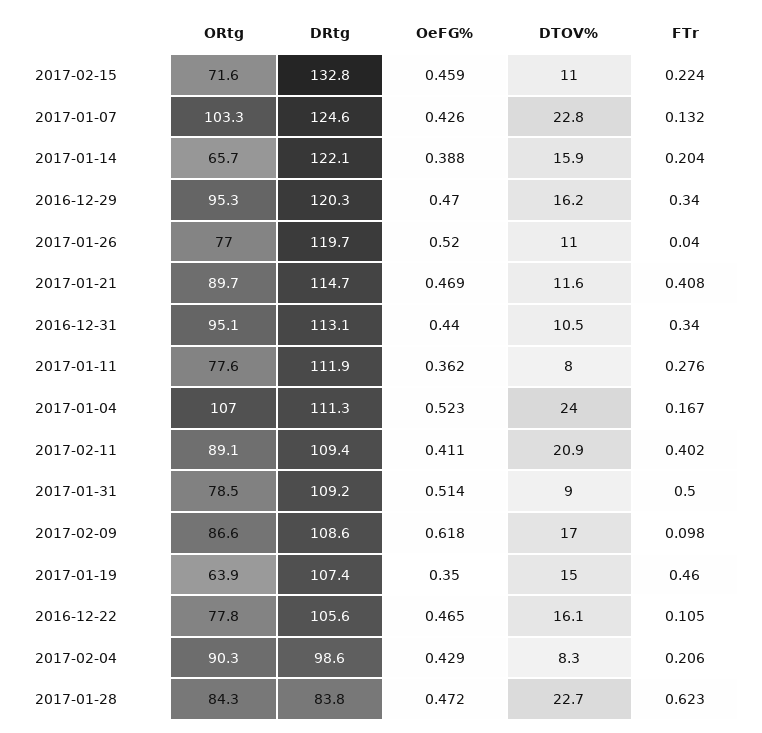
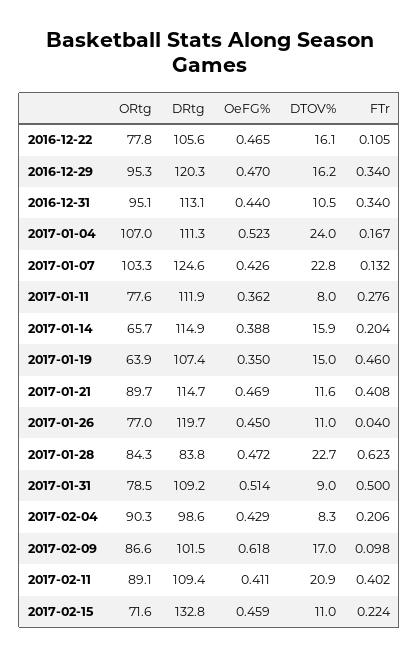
  {
    "ORtg": {
      "2017-02-15": 71.6,
      "2017-01-07": 103.3,
      "2017-01-14": 65.7,
      "2016-12-29": 95.3,
      "2017-01-26": 77,
      "2017-01-21": 89.7,
      "2016-12-31": 95.1,
      "2017-01-11": 77.6,
      "2017-01-04": 107,
      "2017-02-11": 89.1,
      "2017-01-31": 78.5,
      "2017-02-09": 86.6,
      "2017-01-19": 63.9,
      "2016-12-22": 77.8,
      "2017-02-04": 90.3,
      "2017-01-28": 84.3
    },
    "DRtg": {
      "2017-02-15": 132.8,
      "2017-01-07": 124.6,
-     "2017-01-14": 122.1,
+     "2017-01-14": 114.9,
      "2016-12-29": 120.3,
      "2017-01-26": 119.7,
      "2017-01-21": 114.7,
      "2016-12-31": 113.1,
      "2017-01-11": 111.9,
      "2017-01-04": 111.3,
      "2017-02-11": 109.4,
      "2017-01-31": 109.2,
-     "2017-02-09": 108.6,
+     "2017-02-09": 101.5,
      "2017-01-19": 107.4,
      "2016-12-22": 105.6,
      "2017-02-04": 98.6,
      "2017-01-28": 83.8
    },
    "OeFG%": {
      "2017-02-15": 0.459,
      "2017-01-07": 0.426,
      "2017-01-14": 0.388,
      "2016-12-29": 0.47,
-     "2017-01-26": 0.52,
+     "2017-01-26": 0.45,
      "2017-01-21": 0.469,
      "2016-12-31": 0.44,
      "2017-01-11": 0.362,
      "2017-01-04": 0.523,
      "2017-02-11": 0.411,
      "2017-01-31": 0.514,
      "2017-02-09": 0.618,
      "2017-01-19": 0.35,
      "2016-12-22": 0.465,
      "2017-02-04": 0.429,
      "2017-01-28": 0.472
    },
    "DTOV%": {
      "2017-02-15": 11,
      "2017-01-07": 22.8,
      "2017-01-14": 15.9,
      "2016-12-29": 16.2,
      "2017-01-26": 11,
      "2017-01-21": 11.6,
      "2016-12-31": 10.5,
      "2017-01-11": 8,
      "2017-01-04": 24,
      "2017-02-11": 20.9,
      "2017-01-31": 9,
      "2017-02-09": 17,
      "2017-01-19": 15,
      "2016-12-22": 16.1,
      "2017-02-04": 8.3,
      "2017-01-28": 22.7
    },
    "FTr": {
      "2017-02-15": 0.224,
      "2017-01-07": 0.132,
      "2017-01-14": 0.204,
      "2016-12-29": 0.34,
      "2017-01-26": 0.04,
      "2017-01-21": 0.408,
      "2016-12-31": 0.34,
      "2017-01-11": 0.276,
      "2017-01-04": 0.167,
      "2017-02-11": 0.402,
      "2017-01-31": 0.5,
      "2017-02-09": 0.098,
      "2017-01-19": 0.46,
      "2016-12-22": 0.105,
      "2017-02-04": 0.206,
      "2017-01-28": 0.623
    }
  }

